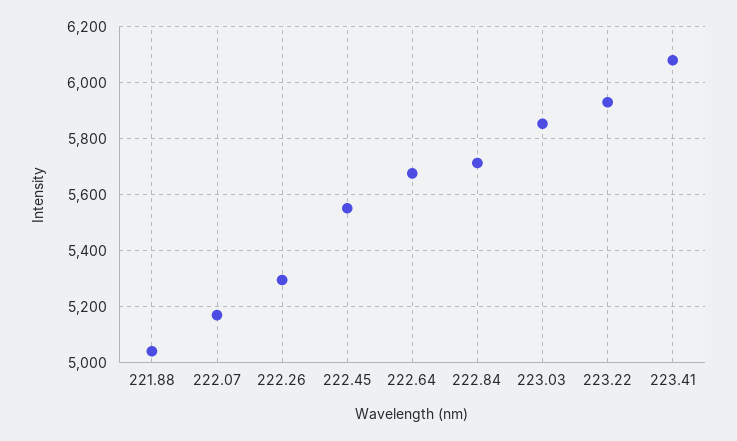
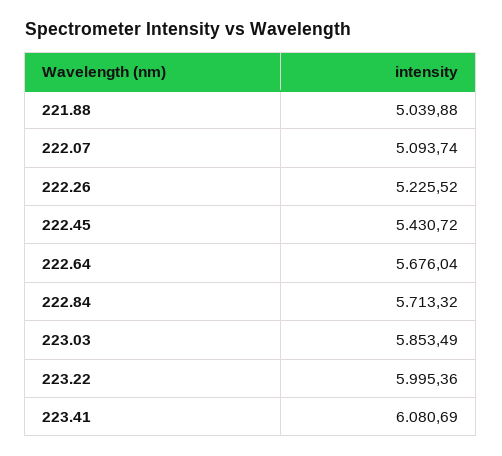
  {
    "221.88": 5039.88,
-   "222.07": 5175,
+   "222.07": 5093.74,
-   "222.26": 5300,
+   "222.26": 5225.52,
-   "222.45": 5550,
+   "222.45": 5430.72,
    "222.64": 5676.04,
    "222.84": 5713.32,
    "223.03": 5853.49,
-   "223.22": 5925,
+   "223.22": 5995.36,
    "223.41": 6080.69
  }

